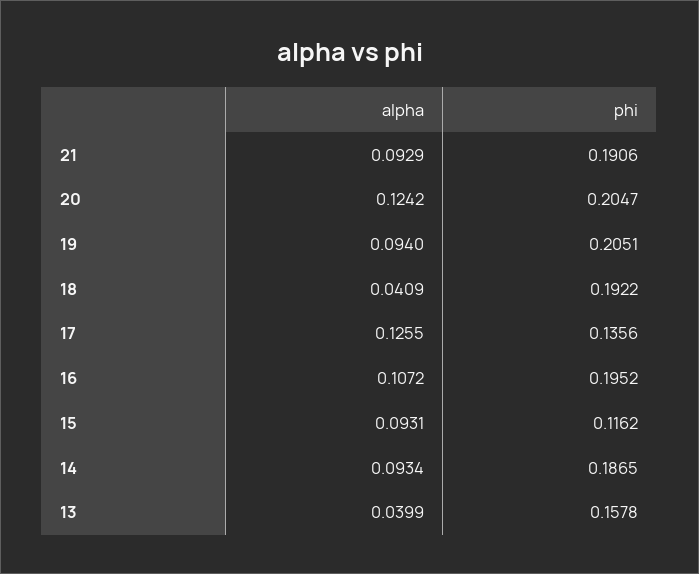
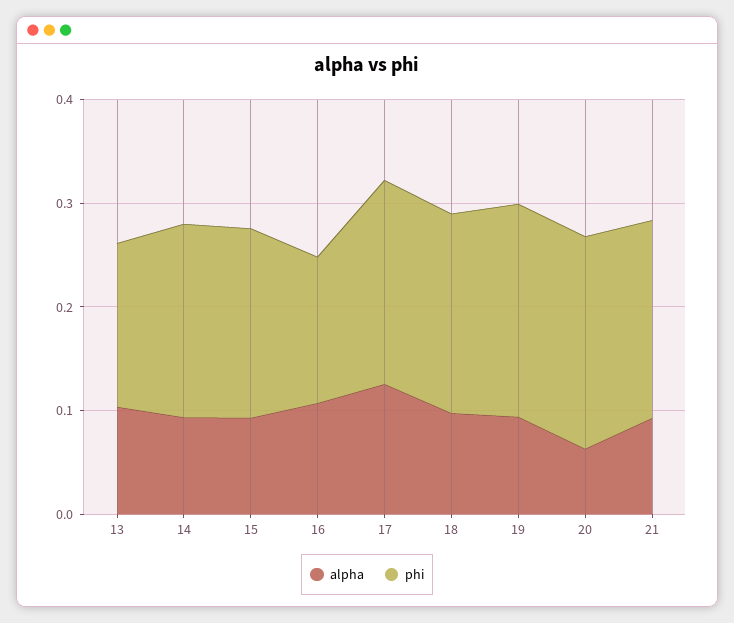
  {
    "alpha": {
      "21": 0.0929,
-     "20": 0.1242,
+     "20": 0.06,
      "19": 0.094,
-     "18": 0.0409,
+     "18": 0.1,
      "17": 0.1255,
      "16": 0.1072,
      "15": 0.0931,
      "14": 0.0934,
-     "13": 0.0399
+     "13": 0.1
    },
    "phi": {
      "21": 0.1906,
      "20": 0.2047,
      "19": 0.2051,
      "18": 0.1922,
-     "17": 0.1356,
+     "17": 0.2,
-     "16": 0.1952,
+     "16": 0.14,
-     "15": 0.1162,
+     "15": 0.18,
      "14": 0.1865,
      "13": 0.1578
    }
  }

